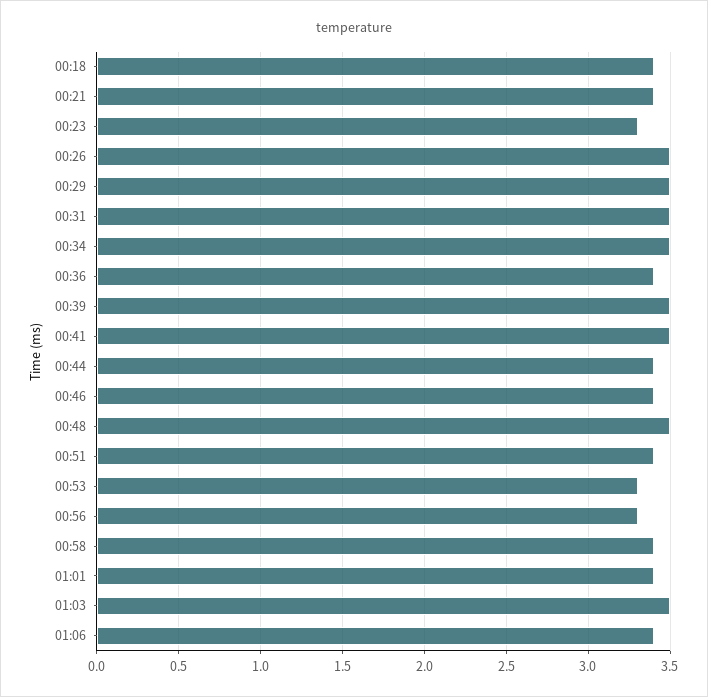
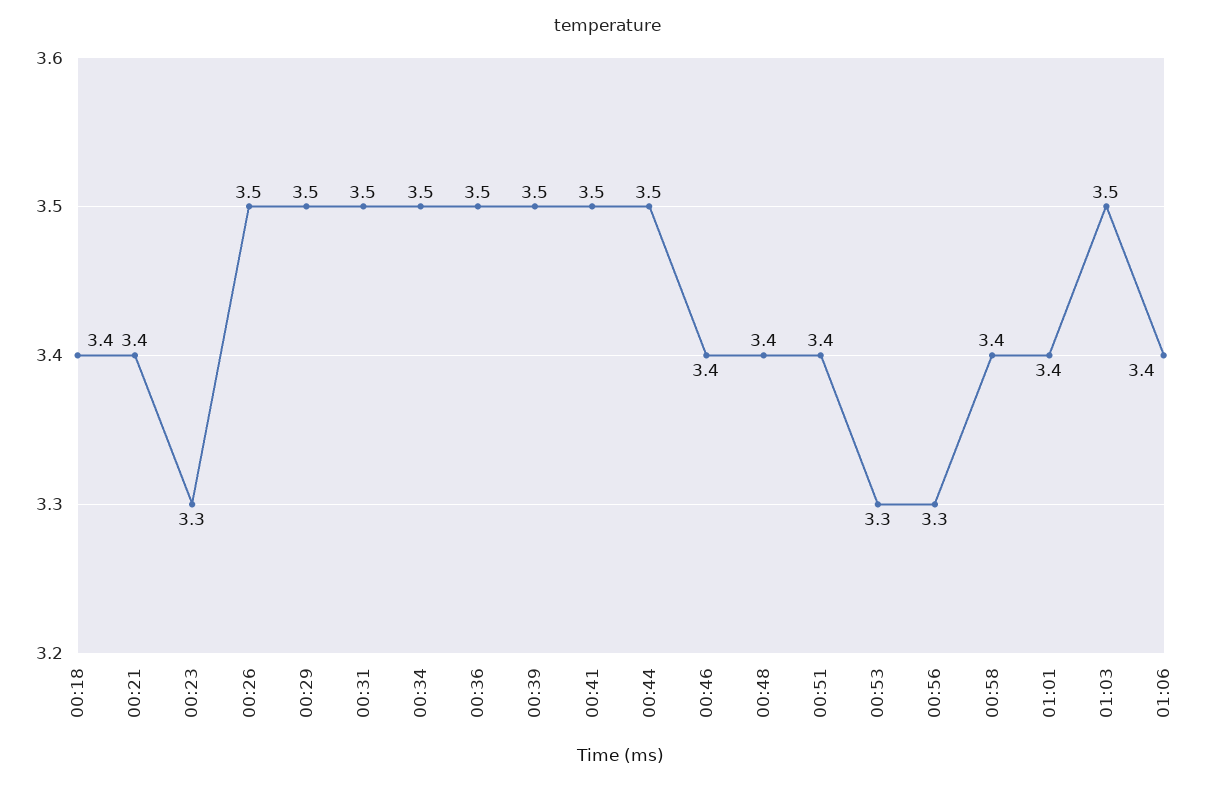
  {
    "00:18": 3.4,
    "00:21": 3.4,
    "00:23": 3.3,
    "00:26": 3.5,
    "00:29": 3.5,
    "00:31": 3.5,
    "00:34": 3.5,
-   "00:36": 3.4,
+   "00:36": 3.5,
    "00:39": 3.5,
    "00:41": 3.5,
-   "00:44": 3.4,
+   "00:44": 3.5,
    "00:46": 3.4,
-   "00:48": 3.5,
+   "00:48": 3.4,
    "00:51": 3.4,
    "00:53": 3.3,
    "00:56": 3.3,
    "00:58": 3.4,
    "01:01": 3.4,
    "01:03": 3.5,
    "01:06": 3.4
  }

